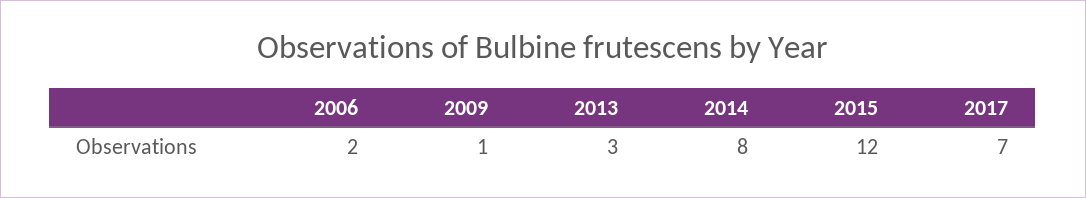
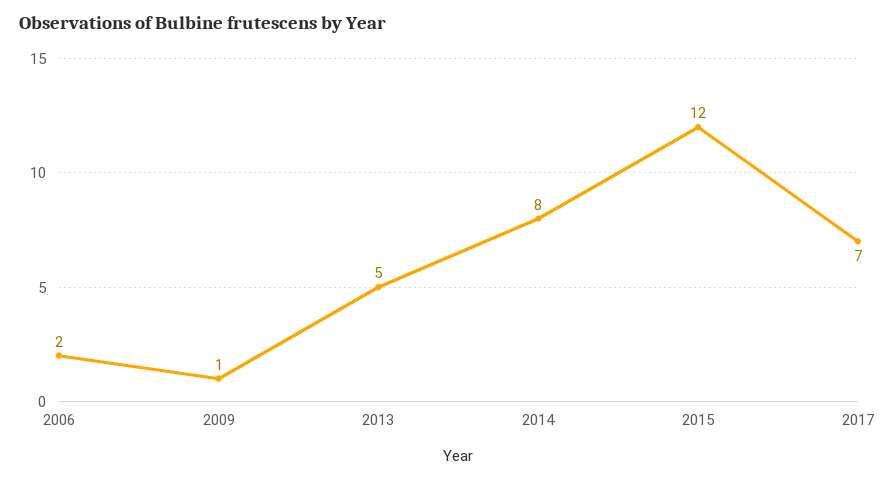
  {
    "2006": 2,
    "2009": 1,
-   "2013": 3,
+   "2013": 5,
    "2014": 8,
    "2015": 12,
    "2017": 7
  }

